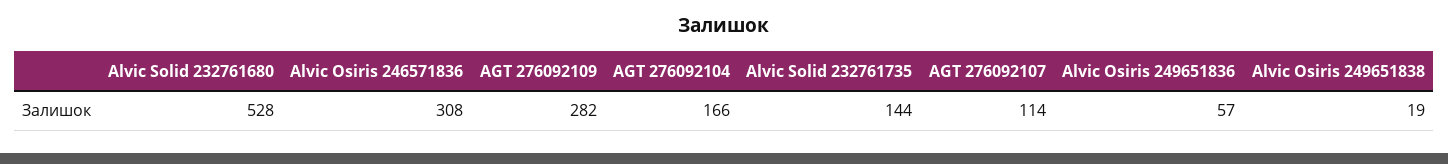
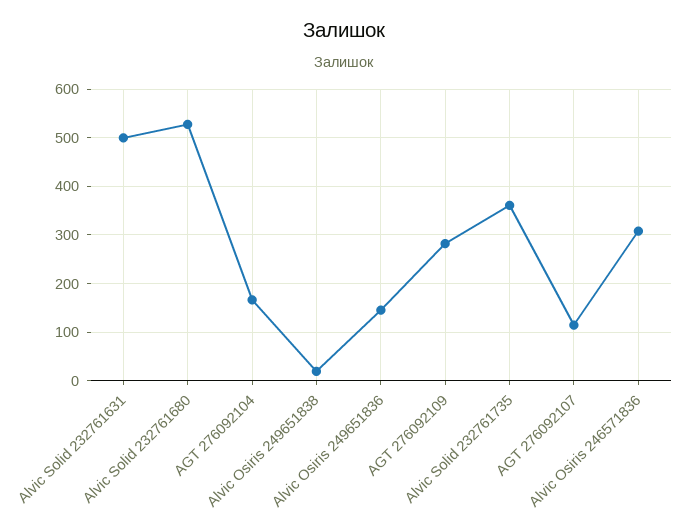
  {
    "Alvic Solid 232761680": 528,
    "Alvic Osiris 246571836": 308,
    "AGT 276092109": 282,
    "AGT 276092104": 166,
-   "Alvic Solid 232761735": 144,
+   "Alvic Solid 232761735": 360,
    "AGT 276092107": 114,
-   "Alvic Osiris 249651836": 57,
+   "Alvic Osiris 249651836": 140,
-   "Alvic Osiris 249651838": 19
+   "Alvic Osiris 249651838": 19,
+   "Alvic Solid 232761631": 500
  }

